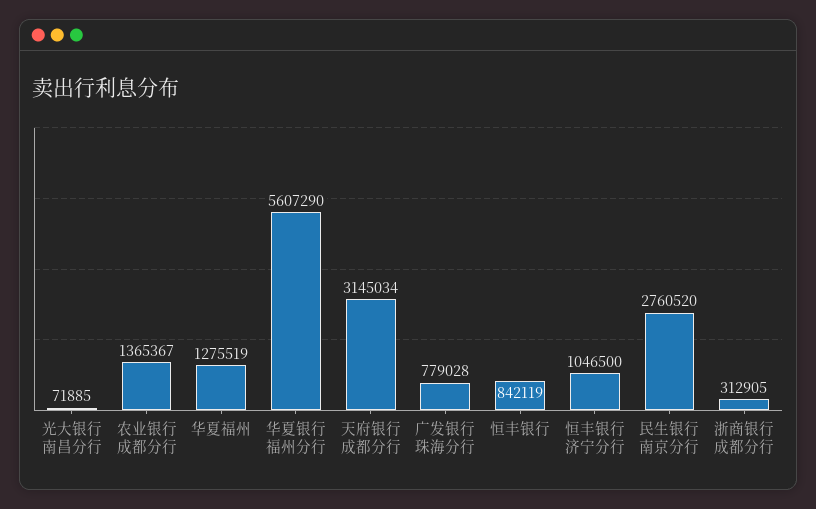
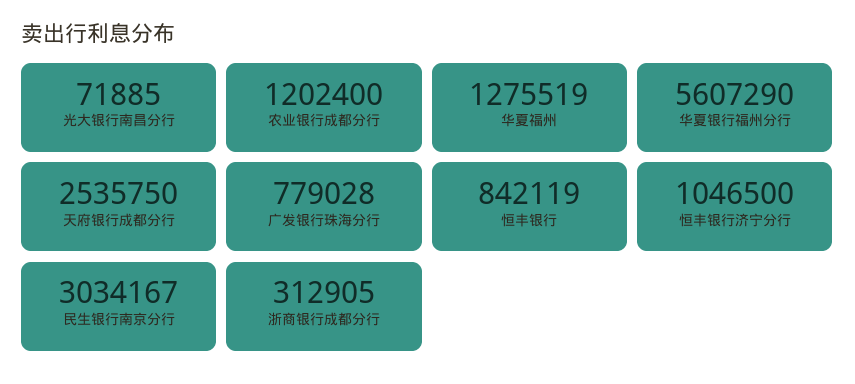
  {
    "光大银行南昌分行": 71885,
-   "农业银行成都分行": 1365367,
+   "农业银行成都分行": 1202400,
    "华夏福州": 1275519,
    "华夏银行福州分行": 5607290,
-   "天府银行成都分行": 3145034,
+   "天府银行成都分行": 2535750,
    "广发银行珠海分行": 779028,
    "恒丰银行": 842119,
    "恒丰银行济宁分行": 1046500,
-   "民生银行南京分行": 2760520,
+   "民生银行南京分行": 3034167,
    "浙商银行成都分行": 312905
  }

